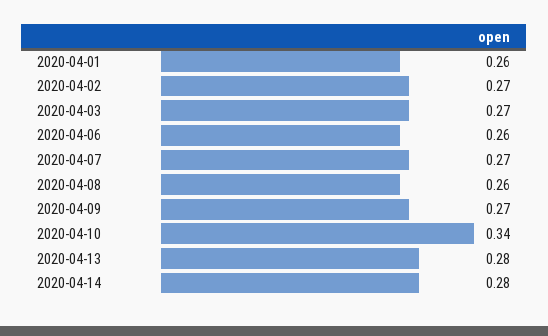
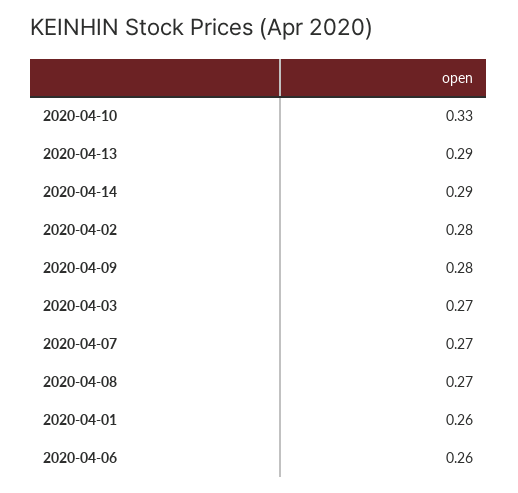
  {
    "2020-04-01": 0.26,
-   "2020-04-02": 0.27,
+   "2020-04-02": 0.28,
    "2020-04-03": 0.27,
    "2020-04-06": 0.26,
    "2020-04-07": 0.27,
-   "2020-04-08": 0.26,
+   "2020-04-08": 0.27,
-   "2020-04-09": 0.27,
+   "2020-04-09": 0.28,
-   "2020-04-10": 0.34,
+   "2020-04-10": 0.33,
-   "2020-04-13": 0.28,
+   "2020-04-13": 0.29,
-   "2020-04-14": 0.28
+   "2020-04-14": 0.29
  }

